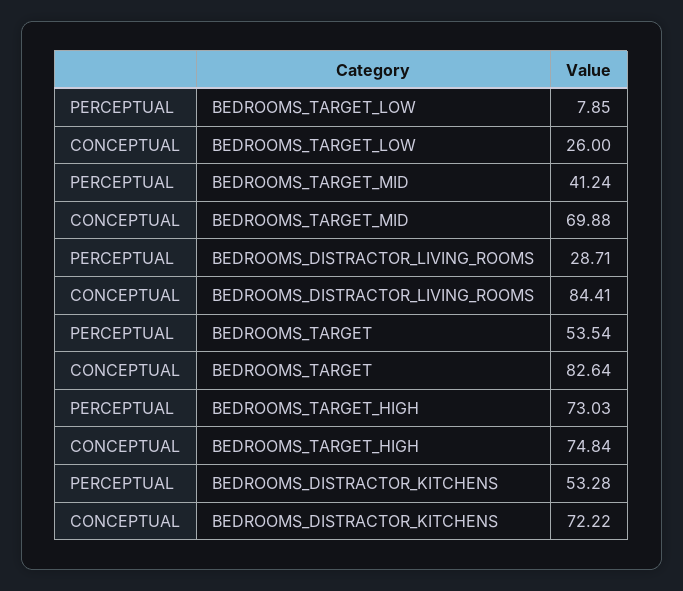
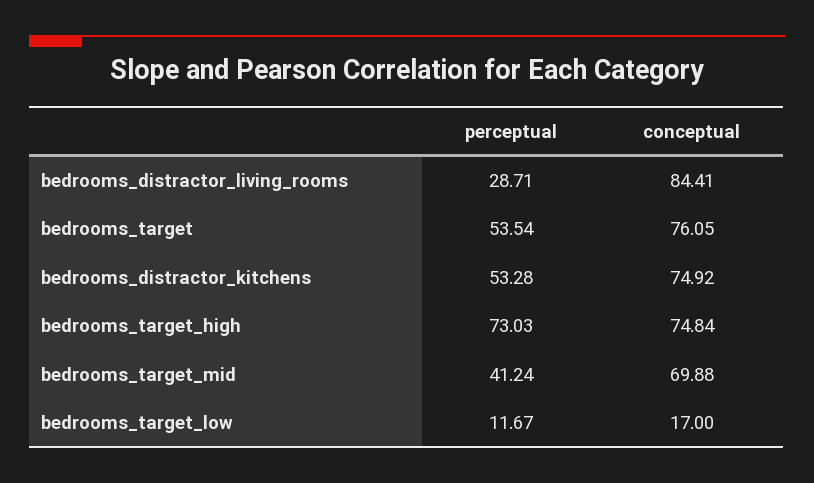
  {
    "PERCEPTUAL": {
-     "BEDROOMS_TARGET_LOW": 7.85,
+     "BEDROOMS_TARGET_LOW": 11.67,
      "BEDROOMS_TARGET_MID": 41.24,
      "BEDROOMS_DISTRACTOR_LIVING_ROOMS": 28.71,
      "BEDROOMS_TARGET": 53.54,
      "BEDROOMS_TARGET_HIGH": 73.03,
      "BEDROOMS_DISTRACTOR_KITCHENS": 53.28
    },
    "CONCEPTUAL": {
-     "BEDROOMS_TARGET_LOW": 26,
+     "BEDROOMS_TARGET_LOW": 17,
      "BEDROOMS_TARGET_MID": 69.88,
      "BEDROOMS_DISTRACTOR_LIVING_ROOMS": 84.41,
-     "BEDROOMS_TARGET": 82.64,
+     "BEDROOMS_TARGET": 76.05,
      "BEDROOMS_TARGET_HIGH": 74.84,
-     "BEDROOMS_DISTRACTOR_KITCHENS": 72.22
+     "BEDROOMS_DISTRACTOR_KITCHENS": 74.92
    }
  }

